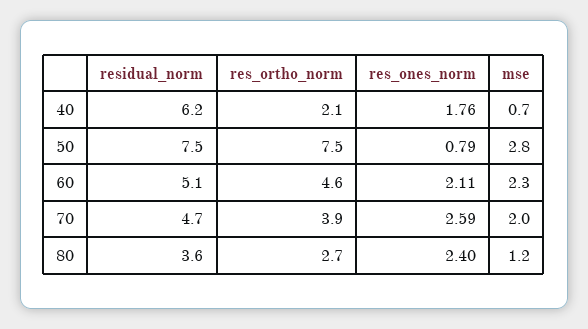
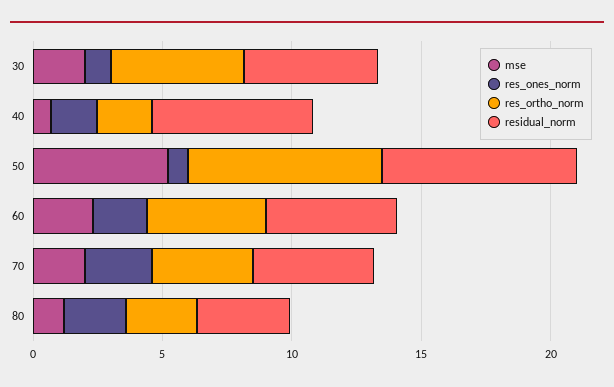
  {
    "residual_norm": {
      "40": 6.2,
      "50": 7.5,
      "60": 5.1,
      "70": 4.7,
-     "80": 3.6
+     "80": 3.6,
+     "30": 5
    },
    "res_ortho_norm": {
      "40": 2.1,
      "50": 7.5,
      "60": 4.6,
      "70": 3.9,
-     "80": 2.7
+     "80": 2.7,
+     "30": 5
    },
    "res_ones_norm": {
      "40": 1.76,
      "50": 0.79,
      "60": 2.11,
      "70": 2.59,
-     "80": 2.4
+     "80": 2.4,
+     "30": 1
    },
    "mse": {
      "40": 0.7,
-     "50": 2.8,
+     "50": 5,
      "60": 2.3,
      "70": 2,
-     "80": 1.2
+     "80": 1.2,
+     "30": 2
    }
  }

